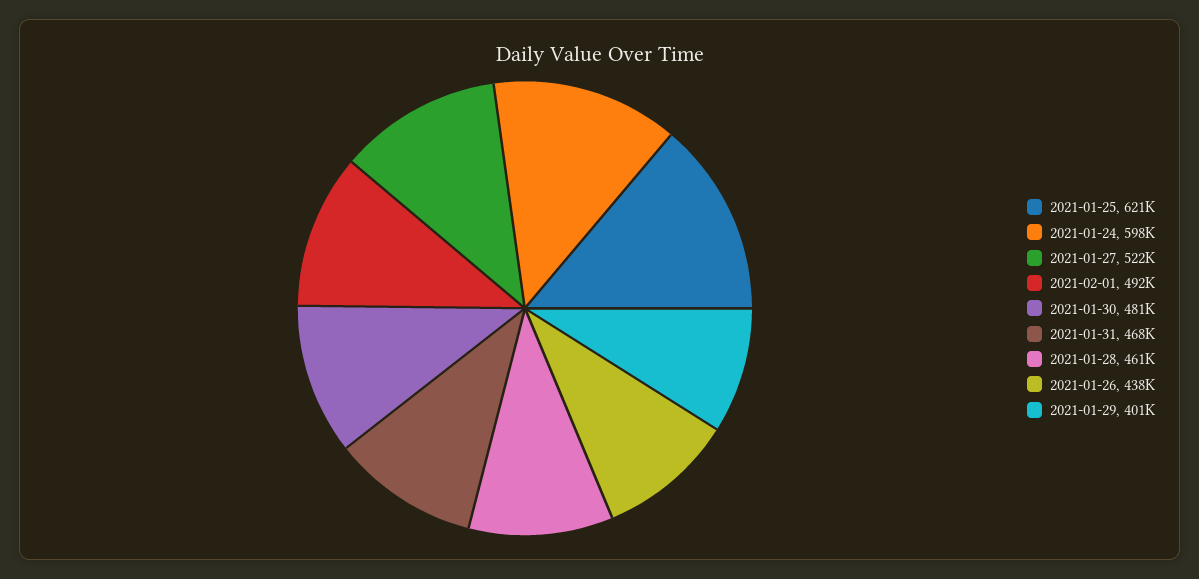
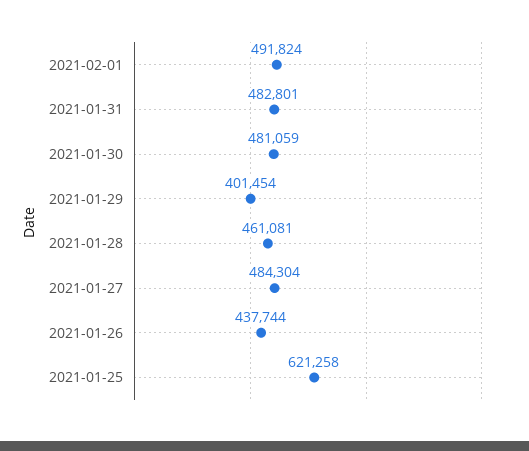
  {
    "2021-01-25": 621258,
-   "2021-01-24": 598000,
-   "2021-01-27": 522000,
+   "2021-01-27": 484304,
    "2021-02-01": 491824,
    "2021-01-30": 481059,
-   "2021-01-31": 468000,
+   "2021-01-31": 482801,
    "2021-01-28": 461081,
    "2021-01-26": 437744,
    "2021-01-29": 401454
  }

